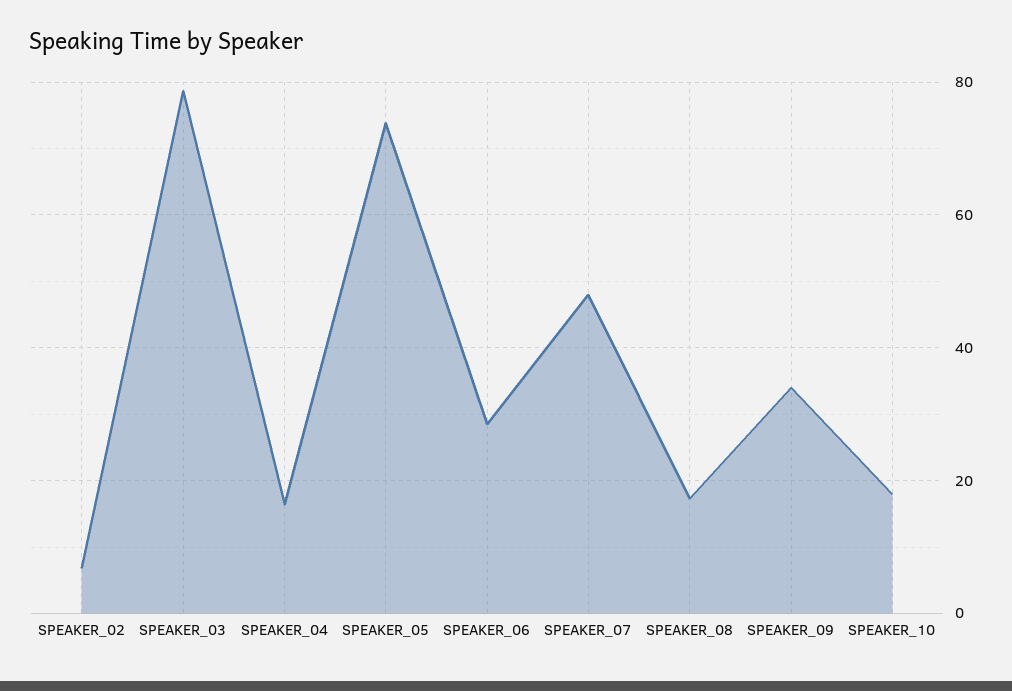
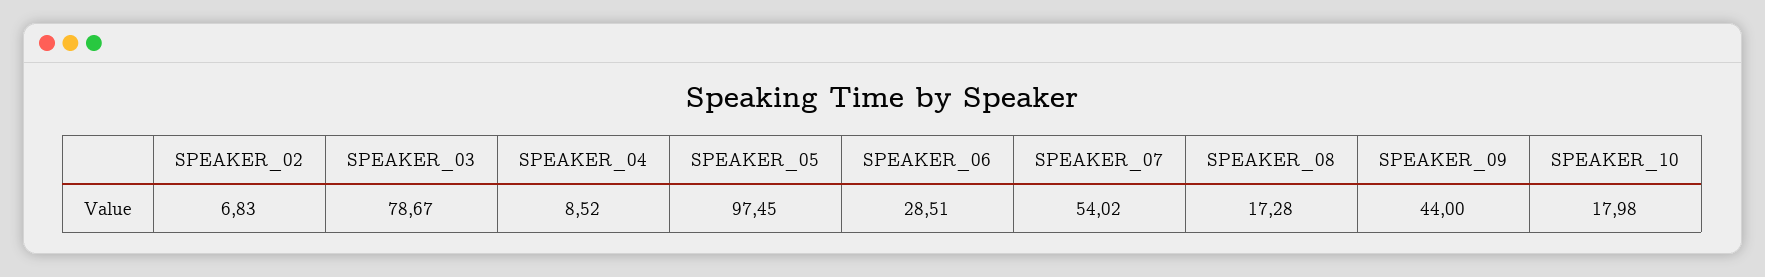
  {
    "SPEAKER_02": 6.83,
    "SPEAKER_03": 78.67,
-   "SPEAKER_04": 16,
+   "SPEAKER_04": 8.52,
-   "SPEAKER_05": 74,
+   "SPEAKER_05": 97.45,
    "SPEAKER_06": 28.51,
-   "SPEAKER_07": 48,
+   "SPEAKER_07": 54.02,
    "SPEAKER_08": 17.28,
-   "SPEAKER_09": 34,
+   "SPEAKER_09": 44,
    "SPEAKER_10": 17.98
  }

